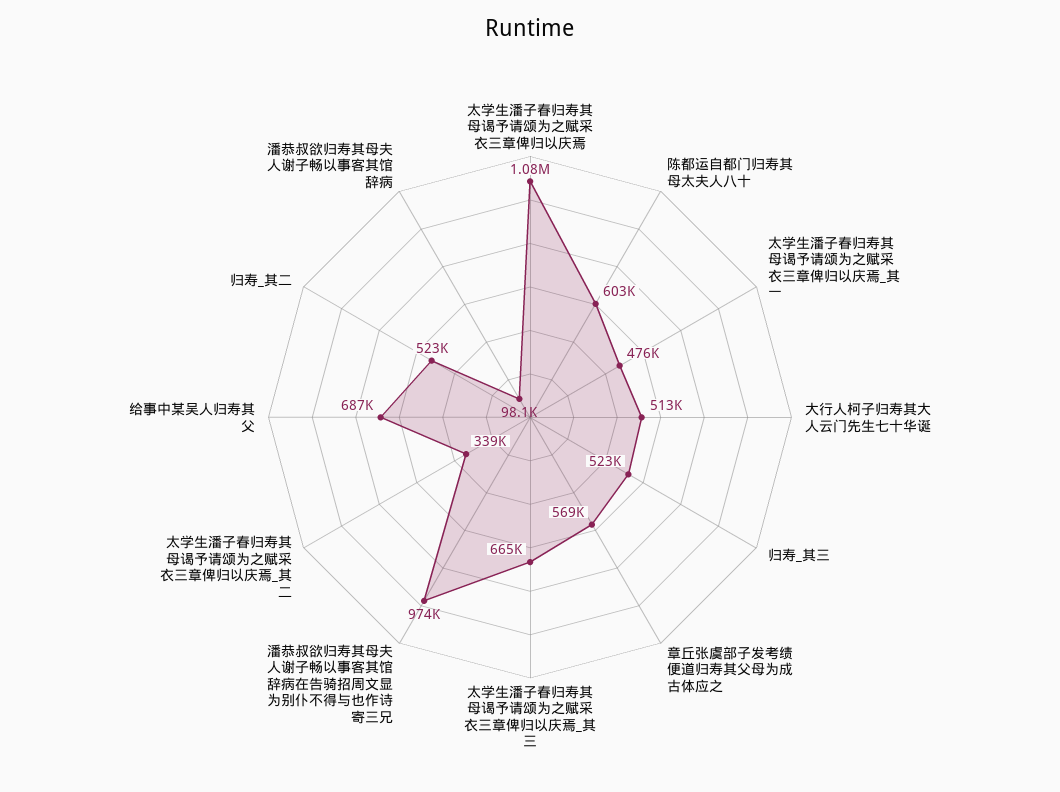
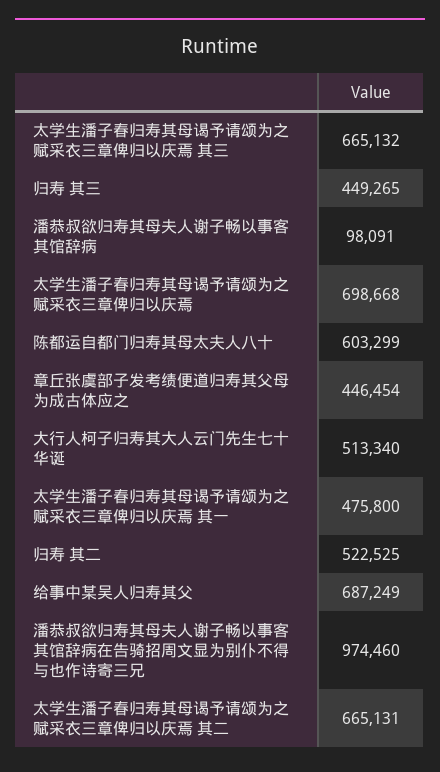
  {
-   "太学生潘子春归寿其母谒予请颂为之赋采衣三章俾归以庆焉": 1080000,
+   "太学生潘子春归寿其母谒予请颂为之赋采衣三章俾归以庆焉": 698668,
    "陈都运自都门归寿其母太夫人八十": 603299,
    "太学生潘子春归寿其母谒予请颂为之赋采衣三章俾归以庆焉_其一": 475800,
    "大行人柯子归寿其大人云门先生七十华诞": 513340,
-   "归寿_其三": 523000,
+   "归寿_其三": 449265,
-   "章丘张虞部子发考绩便道归寿其父母为成古体应之": 569000,
+   "章丘张虞部子发考绩便道归寿其父母为成古体应之": 446454,
    "太学生潘子春归寿其母谒予请颂为之赋采衣三章俾归以庆焉_其三": 665132,
    "潘恭叔欲归寿其母夫人谢子畅以事客其馆辞病在告骑招周文显为别仆不得与也作诗寄三兄": 974460,
-   "太学生潘子春归寿其母谒予请颂为之赋采衣三章俾归以庆焉_其二": 339000,
+   "太学生潘子春归寿其母谒予请颂为之赋采衣三章俾归以庆焉_其二": 665131,
    "给事中某吴人归寿其父": 687249,
    "归寿_其二": 522525,
    "潘恭叔欲归寿其母夫人谢子畅以事客其馆辞病": 98091
  }

